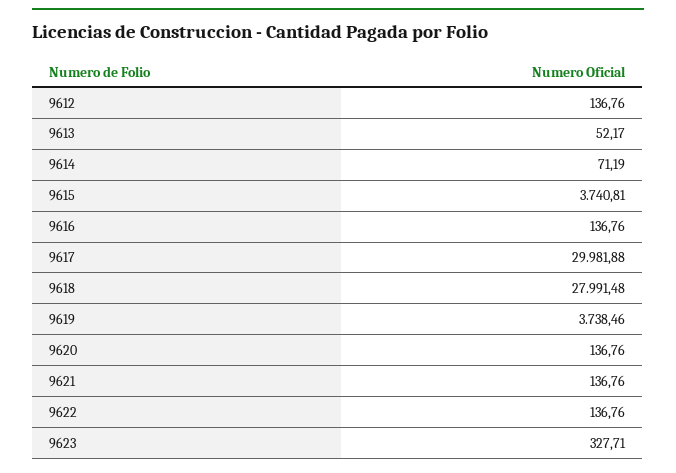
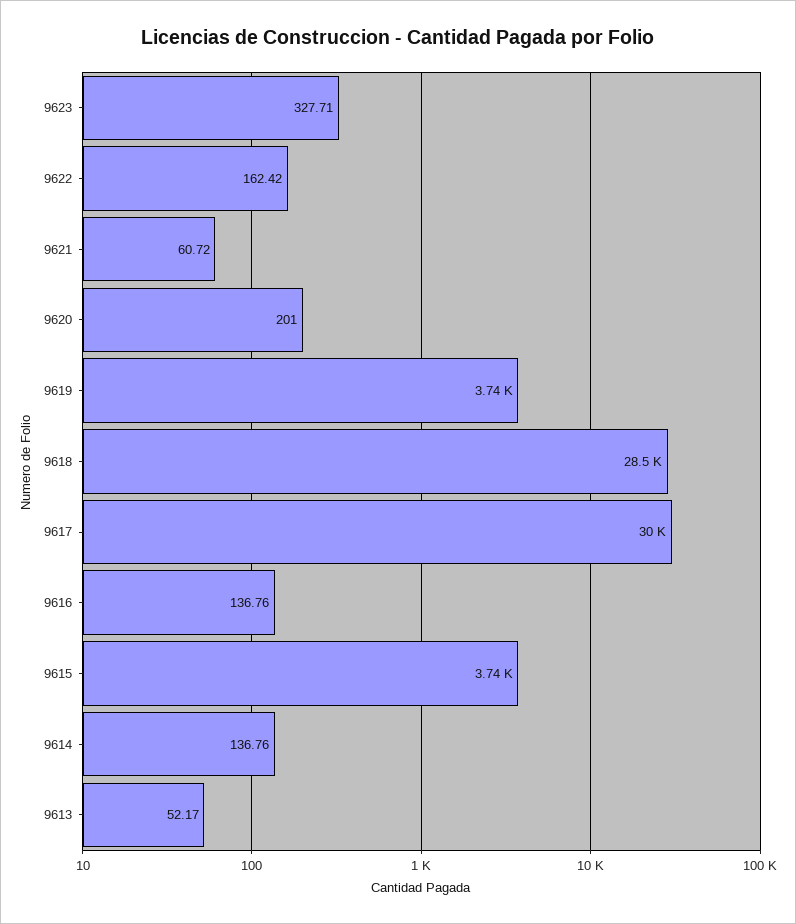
  {
-   "9612": 136.76,
    "9613": 52.17,
-   "9614": 71.19,
+   "9614": 136.76,
    "9615": 3740.81,
    "9616": 136.76,
    "9617": 29981.88,
-   "9618": 27991.48,
+   "9618": 28500,
    "9619": 3738.46,
-   "9620": 136.76,
+   "9620": 201,
-   "9621": 136.76,
+   "9621": 60.72,
-   "9622": 136.76,
+   "9622": 162.42,
    "9623": 327.71
  }

